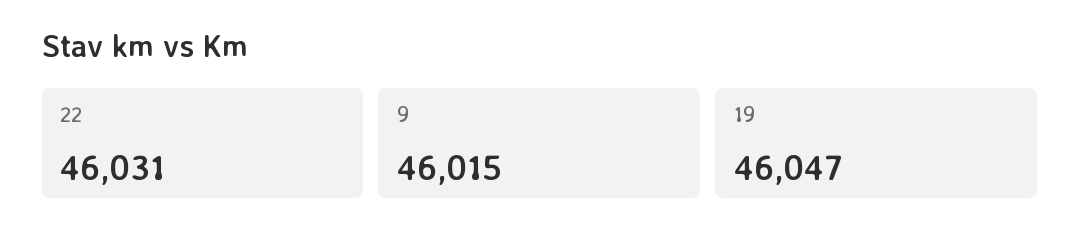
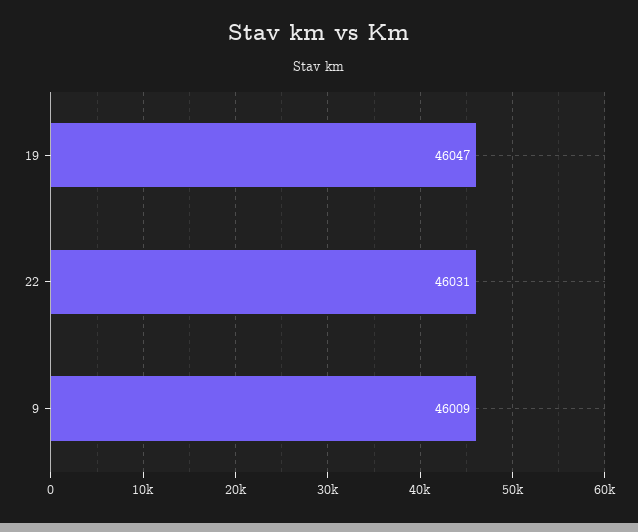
  {
    "22": 46031,
-   "9": 46015,
+   "9": 46009,
    "19": 46047
  }

